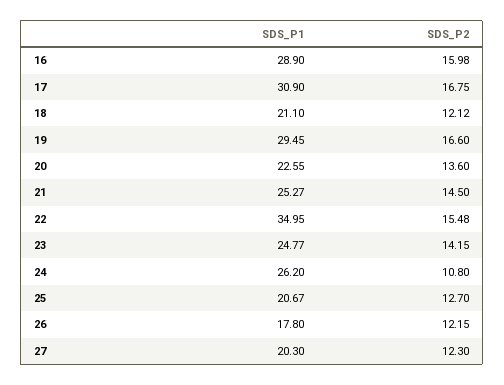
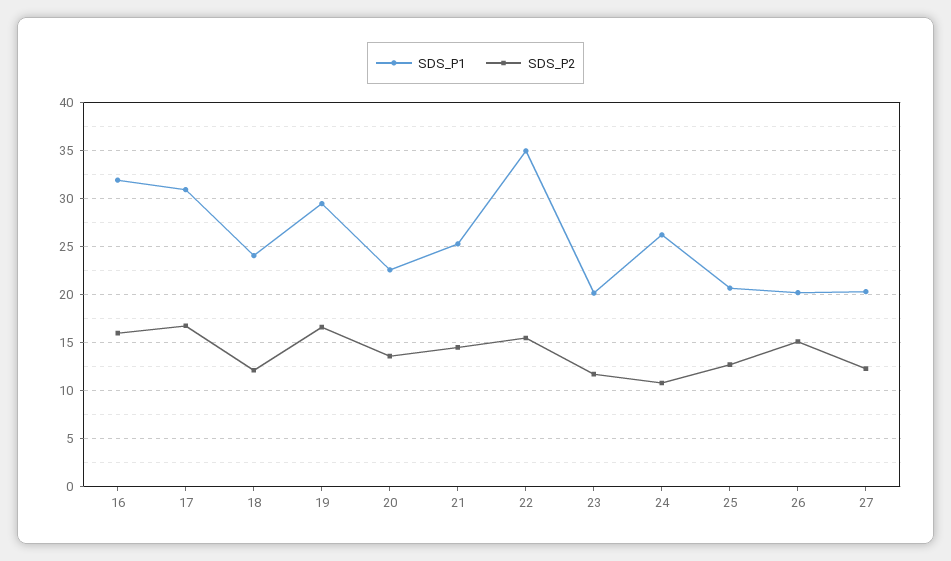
  {
    "SDS_P1": {
-     "16": 28.9,
+     "16": 32,
      "17": 30.9,
-     "18": 21.1,
+     "18": 24,
      "19": 29.45,
      "20": 22.55,
      "21": 25.27,
      "22": 34.95,
-     "23": 24.77,
+     "23": 20,
      "24": 26.2,
      "25": 20.67,
-     "26": 17.8,
+     "26": 20,
      "27": 20.3
    },
    "SDS_P2": {
      "16": 15.98,
      "17": 16.75,
      "18": 12.12,
      "19": 16.6,
      "20": 13.6,
      "21": 14.5,
      "22": 15.48,
-     "23": 14.15,
+     "23": 12,
      "24": 10.8,
      "25": 12.7,
-     "26": 12.15,
+     "26": 15,
      "27": 12.3
    }
  }

